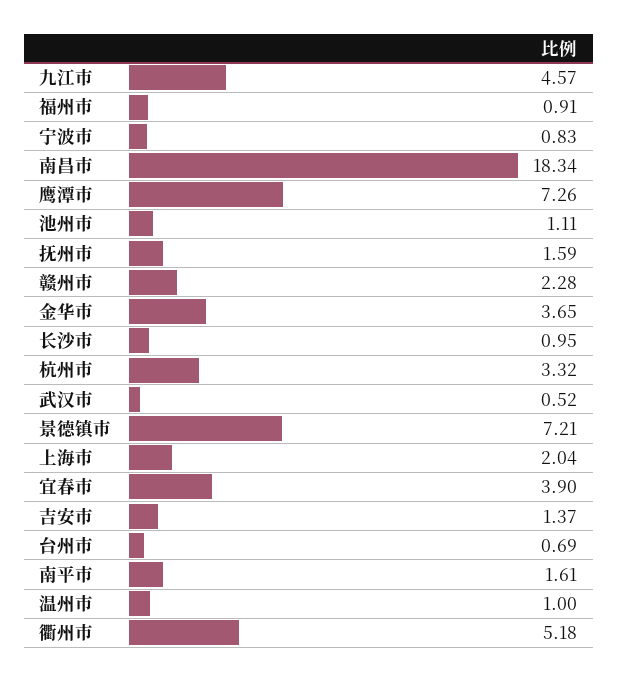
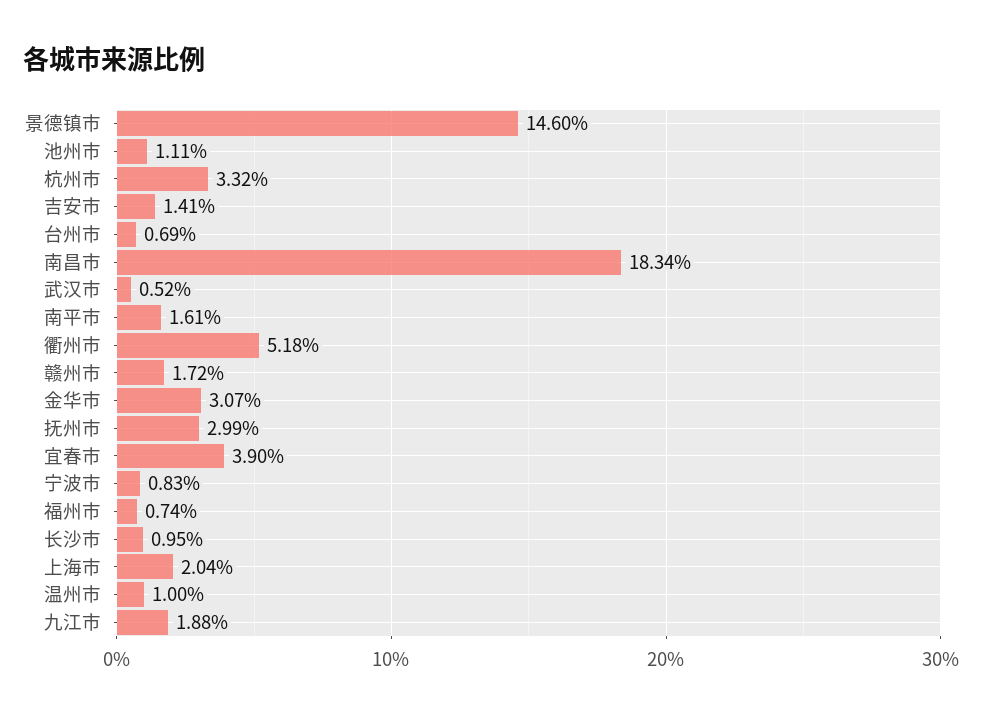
  {
-   "九江市": 4.57,
+   "九江市": 1.88,
-   "福州市": 0.91,
+   "福州市": 0.74,
    "宁波市": 0.83,
    "南昌市": 18.34,
-   "鹰潭市": 7.26,
    "池州市": 1.11,
-   "抚州市": 1.59,
+   "抚州市": 2.99,
-   "赣州市": 2.28,
+   "赣州市": 1.72,
-   "金华市": 3.65,
+   "金华市": 3.07,
    "长沙市": 0.95,
    "杭州市": 3.32,
    "武汉市": 0.52,
-   "景德镇市": 7.21,
+   "景德镇市": 14.6,
    "上海市": 2.04,
    "宜春市": 3.9,
-   "吉安市": 1.37,
+   "吉安市": 1.41,
    "台州市": 0.69,
    "南平市": 1.61,
    "温州市": 1,
    "衢州市": 5.18
  }

